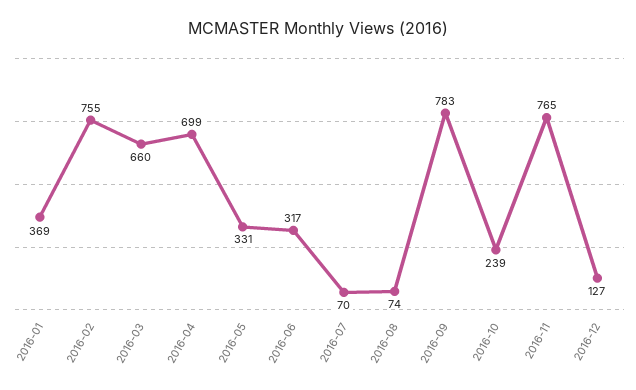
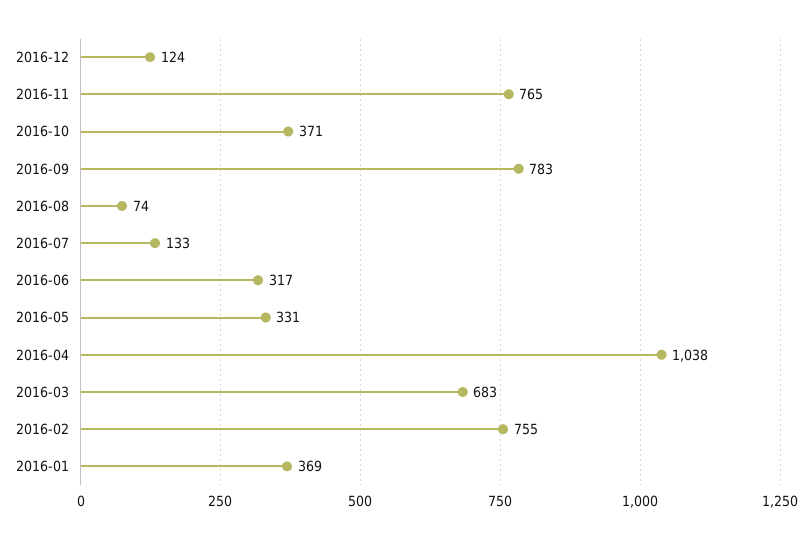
  {
    "2016-01": 369,
    "2016-02": 755,
-   "2016-03": 660,
+   "2016-03": 683,
-   "2016-04": 699,
+   "2016-04": 1038,
    "2016-05": 331,
    "2016-06": 317,
-   "2016-07": 70,
+   "2016-07": 133,
    "2016-08": 74,
    "2016-09": 783,
-   "2016-10": 239,
+   "2016-10": 371,
    "2016-11": 765,
-   "2016-12": 127
+   "2016-12": 124
  }

